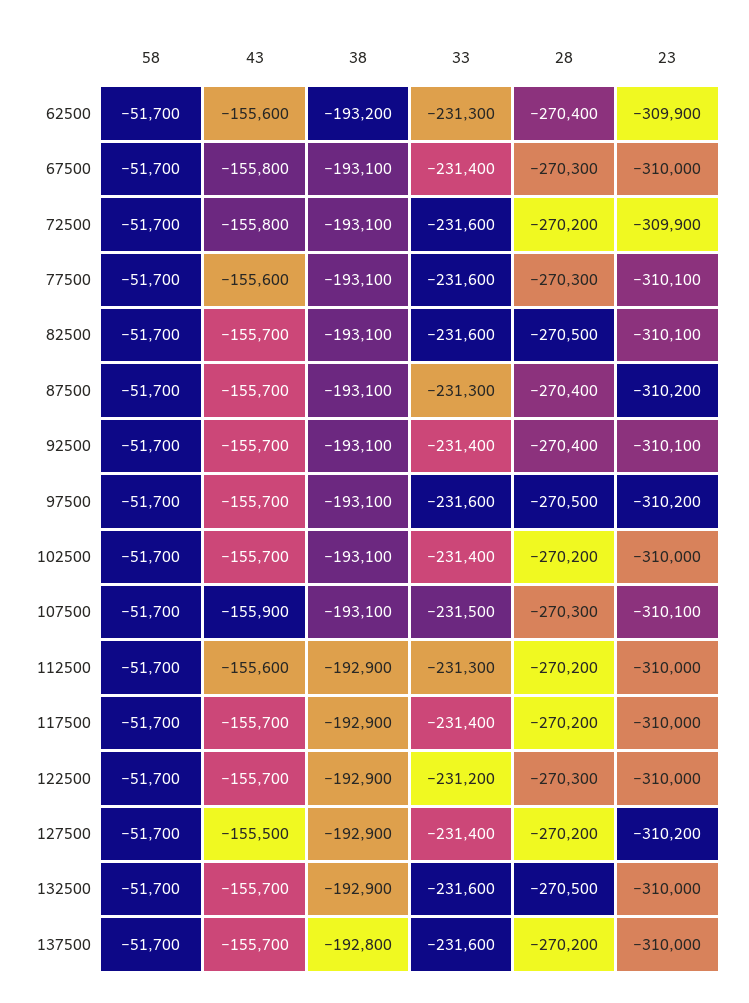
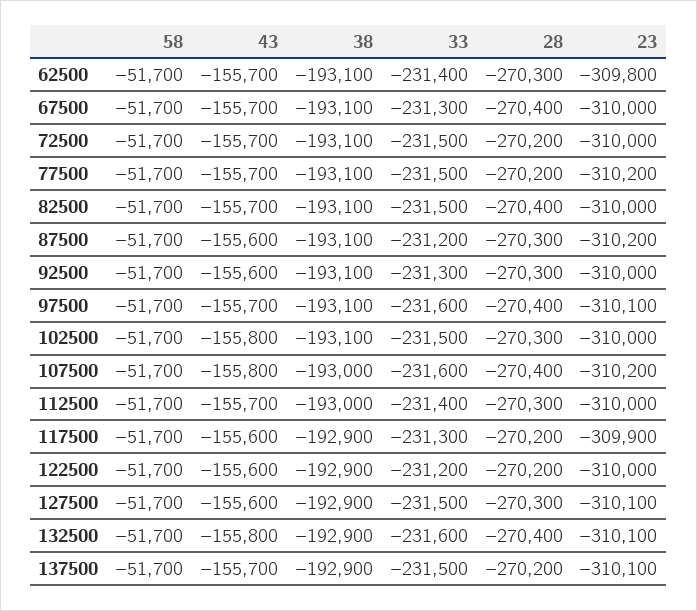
  {
    "58": {
      "62500": -51700,
      "67500": -51700,
      "72500": -51700,
      "77500": -51700,
      "82500": -51700,
      "87500": -51700,
      "92500": -51700,
      "97500": -51700,
      "102500": -51700,
      "107500": -51700,
      "112500": -51700,
      "117500": -51700,
      "122500": -51700,
      "127500": -51700,
      "132500": -51700,
      "137500": -51700
    },
    "43": {
-     "62500": -155600,
+     "62500": -155700,
-     "67500": -155800,
+     "67500": -155700,
-     "72500": -155800,
+     "72500": -155700,
-     "77500": -155600,
+     "77500": -155700,
      "82500": -155700,
-     "87500": -155700,
+     "87500": -155600,
-     "92500": -155700,
+     "92500": -155600,
      "97500": -155700,
-     "102500": -155700,
+     "102500": -155800,
-     "107500": -155900,
+     "107500": -155800,
-     "112500": -155600,
+     "112500": -155700,
-     "117500": -155700,
+     "117500": -155600,
-     "122500": -155700,
+     "122500": -155600,
-     "127500": -155500,
+     "127500": -155600,
-     "132500": -155700,
+     "132500": -155800,
      "137500": -155700
    },
    "38": {
-     "62500": -193200,
+     "62500": -193100,
      "67500": -193100,
      "72500": -193100,
      "77500": -193100,
      "82500": -193100,
      "87500": -193100,
      "92500": -193100,
      "97500": -193100,
      "102500": -193100,
-     "107500": -193100,
+     "107500": -193000,
-     "112500": -192900,
+     "112500": -193000,
      "117500": -192900,
      "122500": -192900,
      "127500": -192900,
      "132500": -192900,
-     "137500": -192800
+     "137500": -192900
    },
    "33": {
-     "62500": -231300,
+     "62500": -231400,
-     "67500": -231400,
+     "67500": -231300,
-     "72500": -231600,
+     "72500": -231500,
-     "77500": -231600,
+     "77500": -231500,
-     "82500": -231600,
+     "82500": -231500,
-     "87500": -231300,
+     "87500": -231200,
-     "92500": -231400,
+     "92500": -231300,
      "97500": -231600,
-     "102500": -231400,
+     "102500": -231500,
-     "107500": -231500,
+     "107500": -231600,
-     "112500": -231300,
+     "112500": -231400,
-     "117500": -231400,
+     "117500": -231300,
      "122500": -231200,
-     "127500": -231400,
+     "127500": -231500,
      "132500": -231600,
-     "137500": -231600
+     "137500": -231500
    },
    "28": {
-     "62500": -270400,
+     "62500": -270300,
-     "67500": -270300,
+     "67500": -270400,
      "72500": -270200,
-     "77500": -270300,
+     "77500": -270200,
-     "82500": -270500,
+     "82500": -270400,
-     "87500": -270400,
+     "87500": -270300,
-     "92500": -270400,
+     "92500": -270300,
-     "97500": -270500,
+     "97500": -270400,
-     "102500": -270200,
+     "102500": -270300,
-     "107500": -270300,
+     "107500": -270400,
-     "112500": -270200,
+     "112500": -270300,
      "117500": -270200,
-     "122500": -270300,
+     "122500": -270200,
-     "127500": -270200,
+     "127500": -270300,
-     "132500": -270500,
+     "132500": -270400,
      "137500": -270200
    },
    "23": {
-     "62500": -309900,
+     "62500": -309800,
      "67500": -310000,
-     "72500": -309900,
+     "72500": -310000,
-     "77500": -310100,
+     "77500": -310200,
-     "82500": -310100,
+     "82500": -310000,
      "87500": -310200,
-     "92500": -310100,
+     "92500": -310000,
-     "97500": -310200,
+     "97500": -310100,
      "102500": -310000,
-     "107500": -310100,
+     "107500": -310200,
      "112500": -310000,
-     "117500": -310000,
+     "117500": -309900,
      "122500": -310000,
-     "127500": -310200,
+     "127500": -310100,
-     "132500": -310000,
+     "132500": -310100,
-     "137500": -310000
+     "137500": -310100
    }
  }

